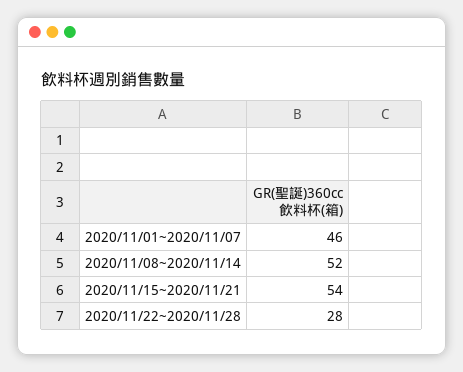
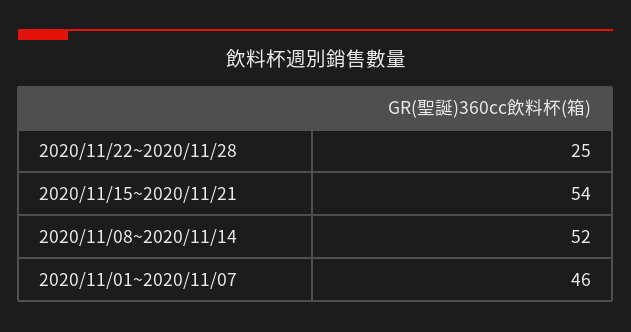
  {
    "2020/11/01~2020/11/07": 46,
    "2020/11/08~2020/11/14": 52,
    "2020/11/15~2020/11/21": 54,
-   "2020/11/22~2020/11/28": 28
+   "2020/11/22~2020/11/28": 25
  }

